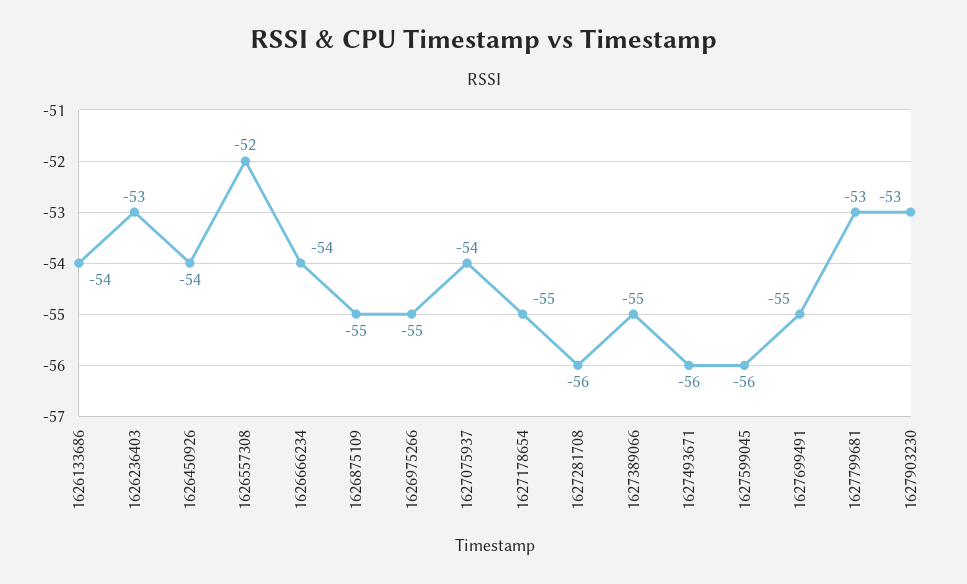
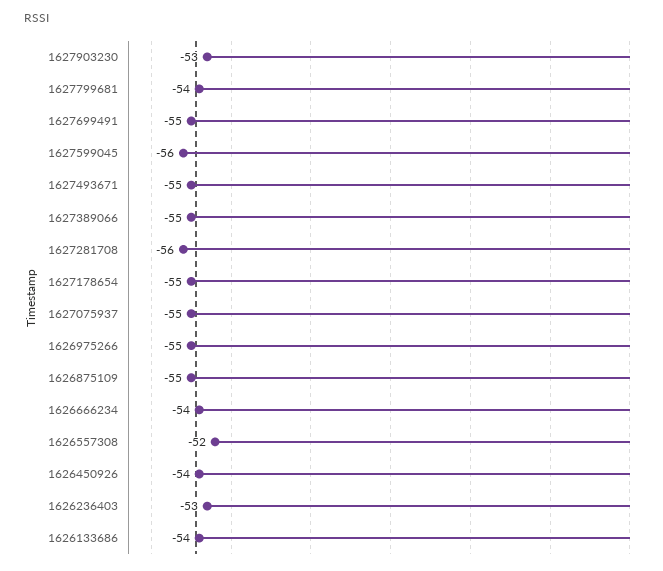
  {
    "1626133686": -54,
    "1626236403": -53,
    "1626450926": -54,
    "1626557308": -52,
    "1626666234": -54,
    "1626875109": -55,
    "1626975266": -55,
-   "1627075937": -54,
+   "1627075937": -55,
    "1627178654": -55,
    "1627281708": -56,
    "1627389066": -55,
-   "1627493671": -56,
+   "1627493671": -55,
    "1627599045": -56,
    "1627699491": -55,
-   "1627799681": -53,
+   "1627799681": -54,
    "1627903230": -53
  }

